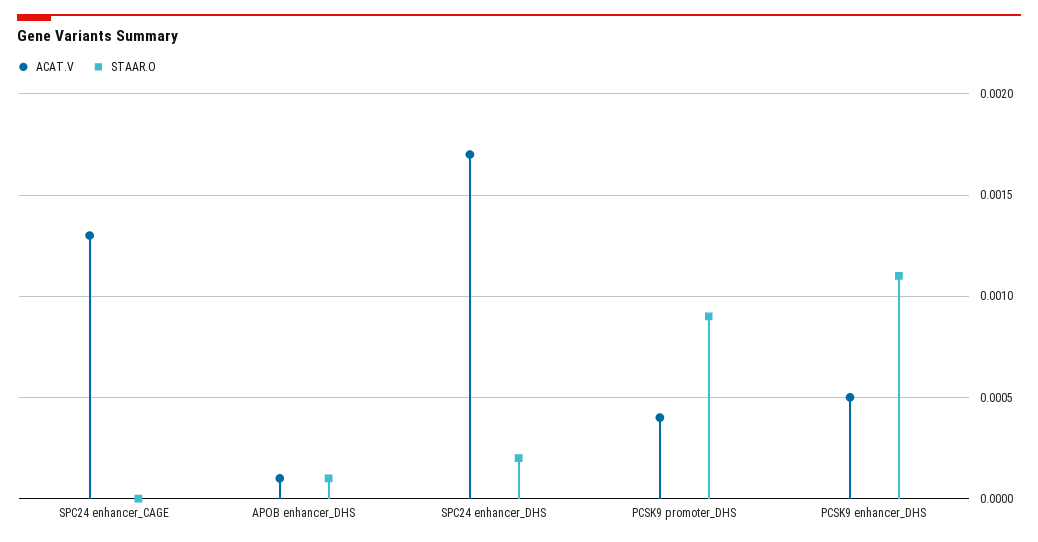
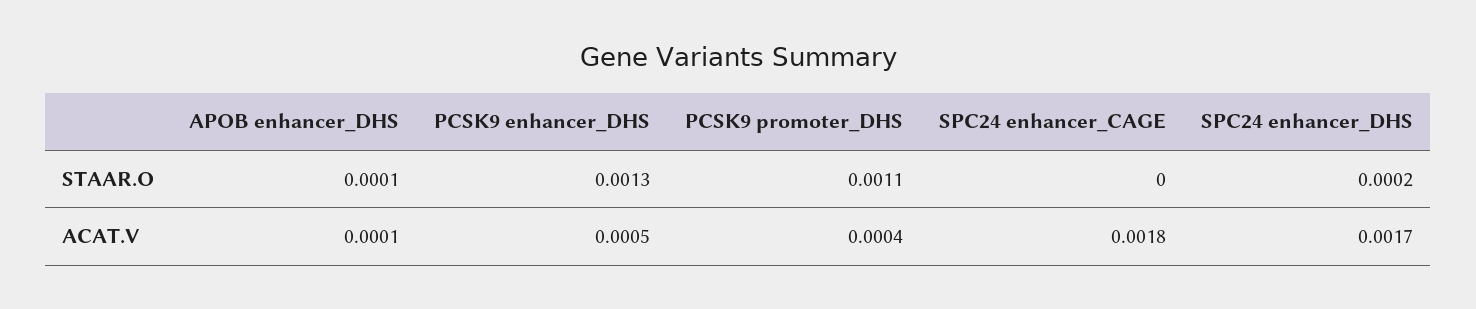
  {
    "ACAT.V": {
-     "SPC24 enhancer_CAGE": 0.0013,
+     "SPC24 enhancer_CAGE": 0.0018,
      "APOB enhancer_DHS": 0.0001,
      "SPC24 enhancer_DHS": 0.0017,
      "PCSK9 promoter_DHS": 0.0004,
      "PCSK9 enhancer_DHS": 0.0005
    },
    "STAAR.O": {
      "SPC24 enhancer_CAGE": 0,
      "APOB enhancer_DHS": 0.0001,
      "SPC24 enhancer_DHS": 0.0002,
-     "PCSK9 promoter_DHS": 0.0009,
+     "PCSK9 promoter_DHS": 0.0011,
-     "PCSK9 enhancer_DHS": 0.0011
+     "PCSK9 enhancer_DHS": 0.0013
    }
  }

